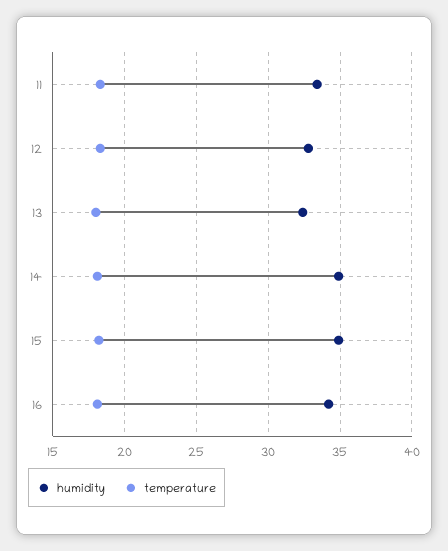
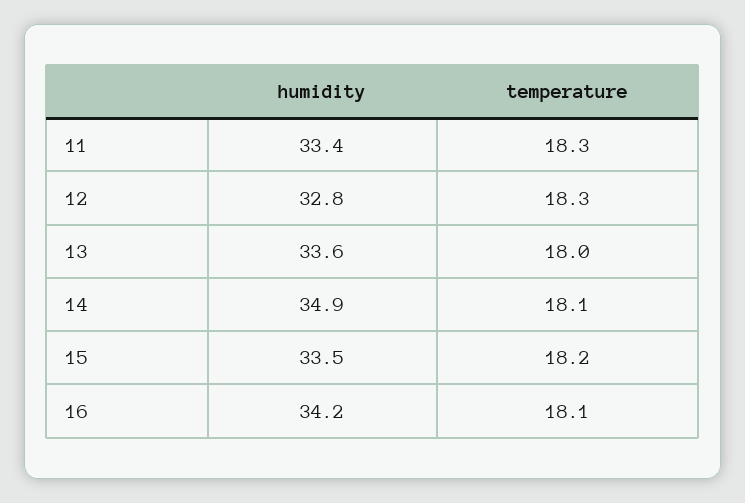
  {
    "humidity": {
      "11": 33.4,
      "12": 32.8,
-     "13": 32.5,
+     "13": 33.6,
      "14": 34.9,
-     "15": 35,
+     "15": 33.5,
      "16": 34.2
    },
    "temperature": {
      "11": 18.3,
      "12": 18.3,
      "13": 18,
      "14": 18.1,
      "15": 18.2,
      "16": 18.1
    }
  }

